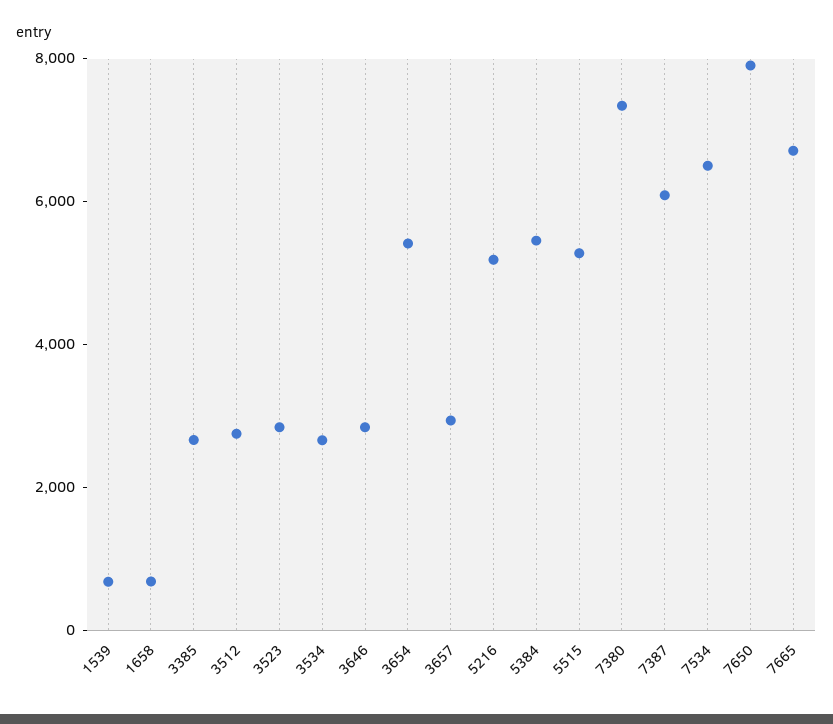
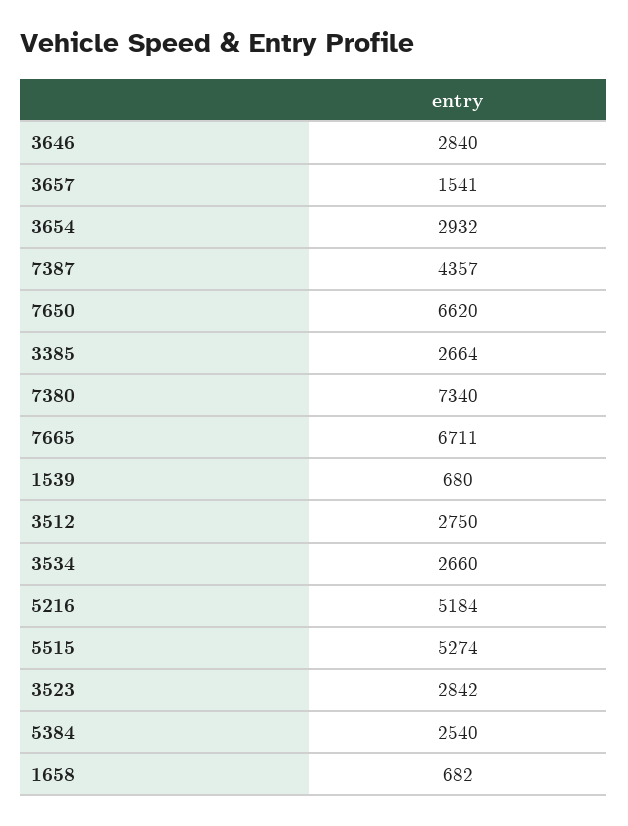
  {
    "1539": 680,
    "1658": 682,
    "3385": 2664,
    "3512": 2750,
    "3523": 2842,
    "3534": 2660,
    "3646": 2840,
-   "3654": 5500,
+   "3654": 2932,
-   "3657": 3000,
+   "3657": 1541,
    "5216": 5184,
-   "5384": 5500,
+   "5384": 2540,
    "5515": 5274,
    "7380": 7340,
-   "7387": 6000,
+   "7387": 4357,
-   "7534": 6500,
-   "7650": 8000,
+   "7650": 6620,
    "7665": 6711
  }

